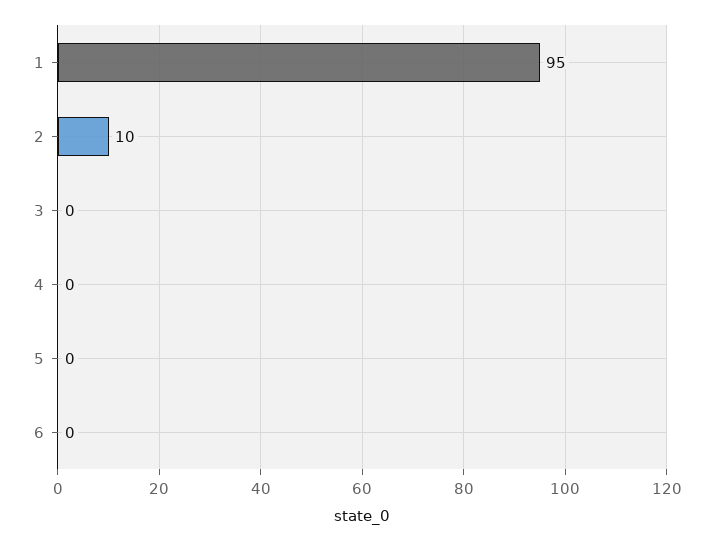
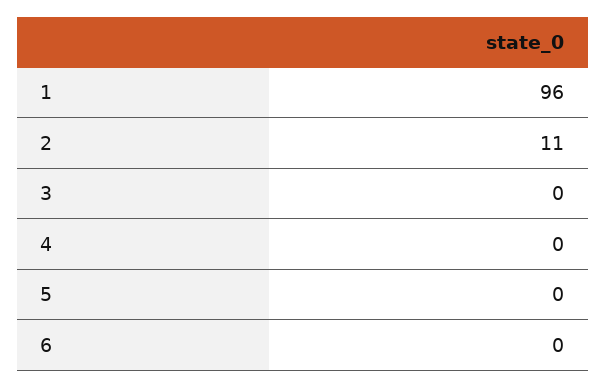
  {
-   "1": 95,
+   "1": 96,
-   "2": 10,
+   "2": 11,
    "3": 0,
    "4": 0,
    "5": 0,
    "6": 0
  }

